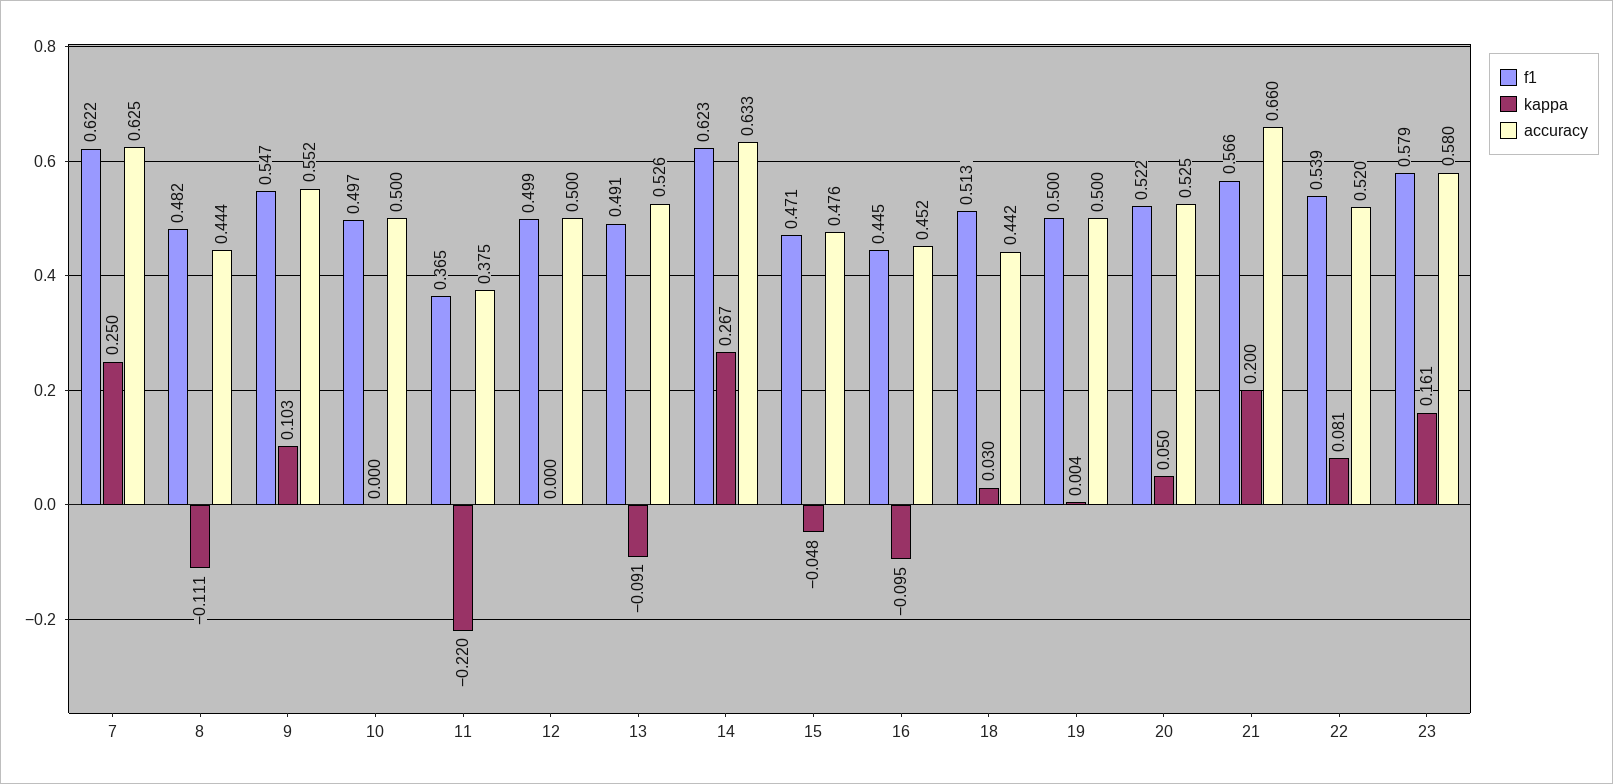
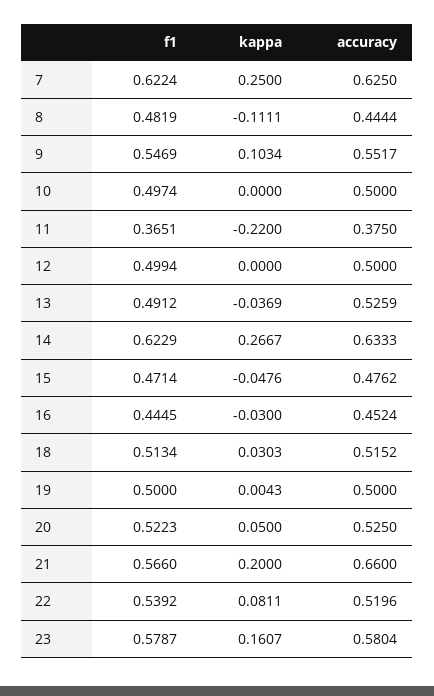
  {
    "f1": {
      "7": 0.6224,
      "8": 0.4819,
      "9": 0.5469,
      "10": 0.4974,
      "11": 0.3651,
      "12": 0.4994,
      "13": 0.4912,
      "14": 0.6229,
      "15": 0.4714,
      "16": 0.4445,
      "18": 0.5134,
      "19": 0.5,
      "20": 0.5223,
      "21": 0.566,
      "22": 0.5392,
      "23": 0.5787
    },
    "kappa": {
      "7": 0.25,
      "8": -0.1111,
      "9": 0.1034,
      "10": 0,
      "11": -0.22,
      "12": 0,
-     "13": -0.091,
+     "13": -0.0369,
      "14": 0.2667,
      "15": -0.0476,
-     "16": -0.095,
+     "16": -0.03,
      "18": 0.0303,
      "19": 0.0043,
      "20": 0.05,
      "21": 0.2,
      "22": 0.0811,
      "23": 0.1607
    },
    "accuracy": {
      "7": 0.625,
      "8": 0.4444,
      "9": 0.5517,
      "10": 0.5,
      "11": 0.375,
      "12": 0.5,
      "13": 0.5259,
      "14": 0.6333,
      "15": 0.4762,
      "16": 0.4524,
-     "18": 0.442,
+     "18": 0.5152,
      "19": 0.5,
      "20": 0.525,
      "21": 0.66,
      "22": 0.5196,
      "23": 0.5804
    }
  }

